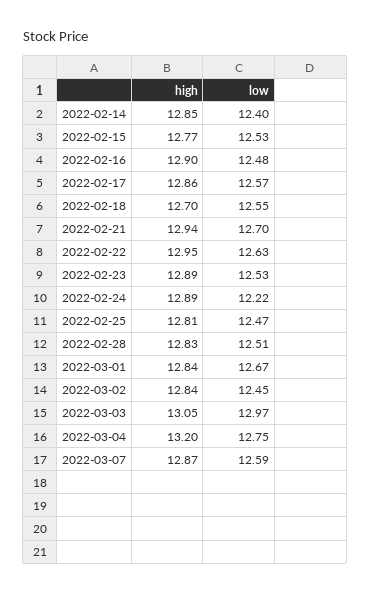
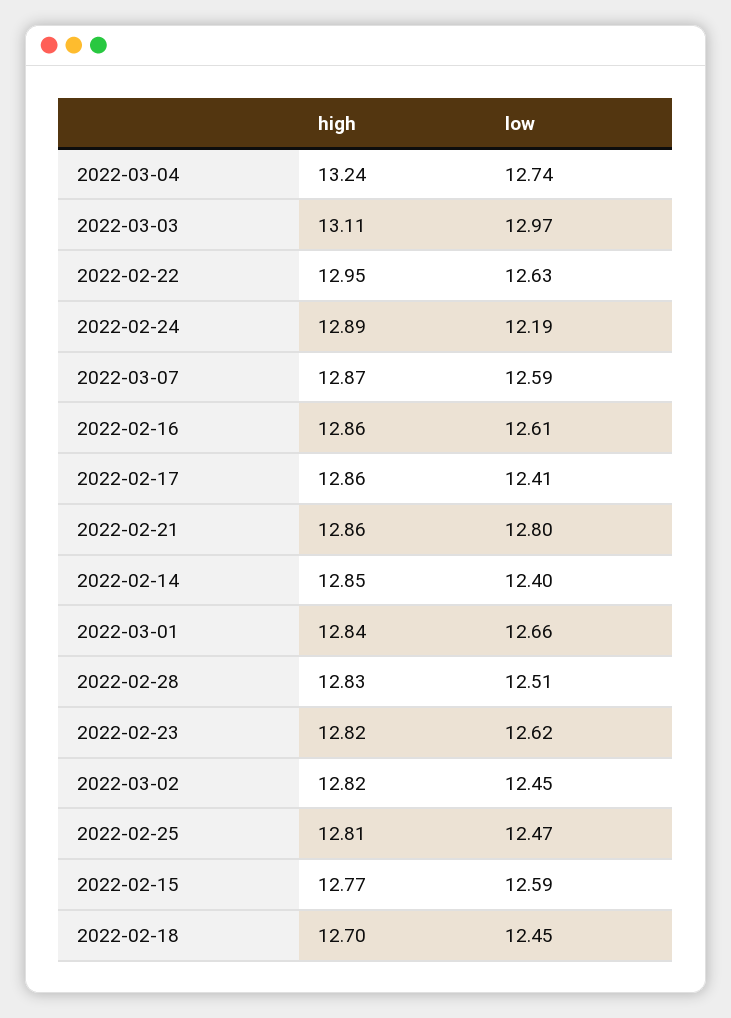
  {
    "high": {
      "2022-02-14": 12.85,
      "2022-02-15": 12.77,
-     "2022-02-16": 12.9,
+     "2022-02-16": 12.86,
      "2022-02-17": 12.86,
      "2022-02-18": 12.7,
-     "2022-02-21": 12.94,
+     "2022-02-21": 12.86,
      "2022-02-22": 12.95,
-     "2022-02-23": 12.89,
+     "2022-02-23": 12.82,
      "2022-02-24": 12.89,
      "2022-02-25": 12.81,
      "2022-02-28": 12.83,
      "2022-03-01": 12.84,
-     "2022-03-02": 12.84,
+     "2022-03-02": 12.82,
-     "2022-03-03": 13.05,
+     "2022-03-03": 13.11,
-     "2022-03-04": 13.2,
+     "2022-03-04": 13.24,
      "2022-03-07": 12.87
    },
    "low": {
      "2022-02-14": 12.4,
-     "2022-02-15": 12.53,
+     "2022-02-15": 12.59,
-     "2022-02-16": 12.48,
+     "2022-02-16": 12.61,
-     "2022-02-17": 12.57,
+     "2022-02-17": 12.41,
-     "2022-02-18": 12.55,
+     "2022-02-18": 12.45,
-     "2022-02-21": 12.7,
+     "2022-02-21": 12.8,
      "2022-02-22": 12.63,
-     "2022-02-23": 12.53,
+     "2022-02-23": 12.62,
-     "2022-02-24": 12.22,
+     "2022-02-24": 12.19,
      "2022-02-25": 12.47,
      "2022-02-28": 12.51,
-     "2022-03-01": 12.67,
+     "2022-03-01": 12.66,
      "2022-03-02": 12.45,
      "2022-03-03": 12.97,
-     "2022-03-04": 12.75,
+     "2022-03-04": 12.74,
      "2022-03-07": 12.59
    }
  }

